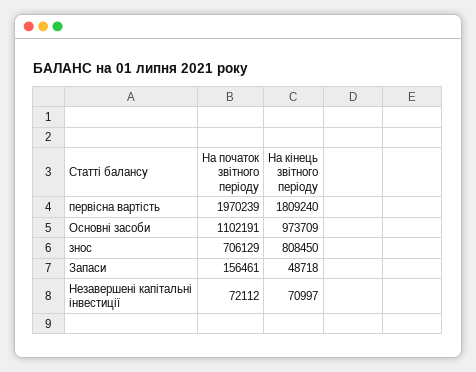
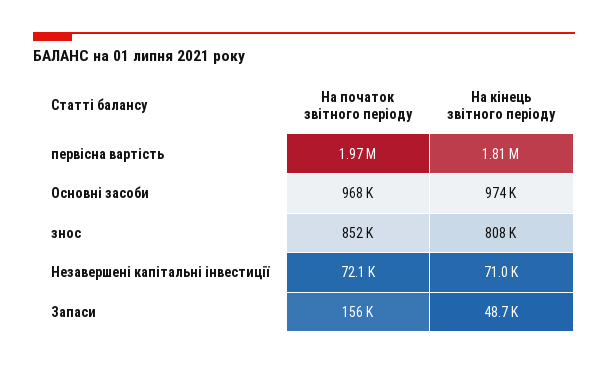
  {
    "На початок звітного періоду": {
      "первісна вартість": 1970239,
-     "Основні засоби": 1102191,
+     "Основні засоби": 968000,
-     "знос": 706129,
+     "знос": 852000,
      "Запаси": 156461,
      "Незавершені капітальні інвестиції": 72112
    },
    "На кінець звітного періоду": {
      "первісна вартість": 1809240,
      "Основні засоби": 973709,
      "знос": 808450,
      "Запаси": 48718,
      "Незавершені капітальні інвестиції": 70997
    }
  }

